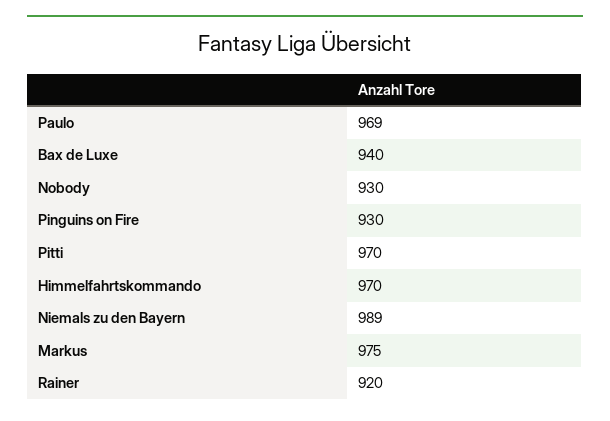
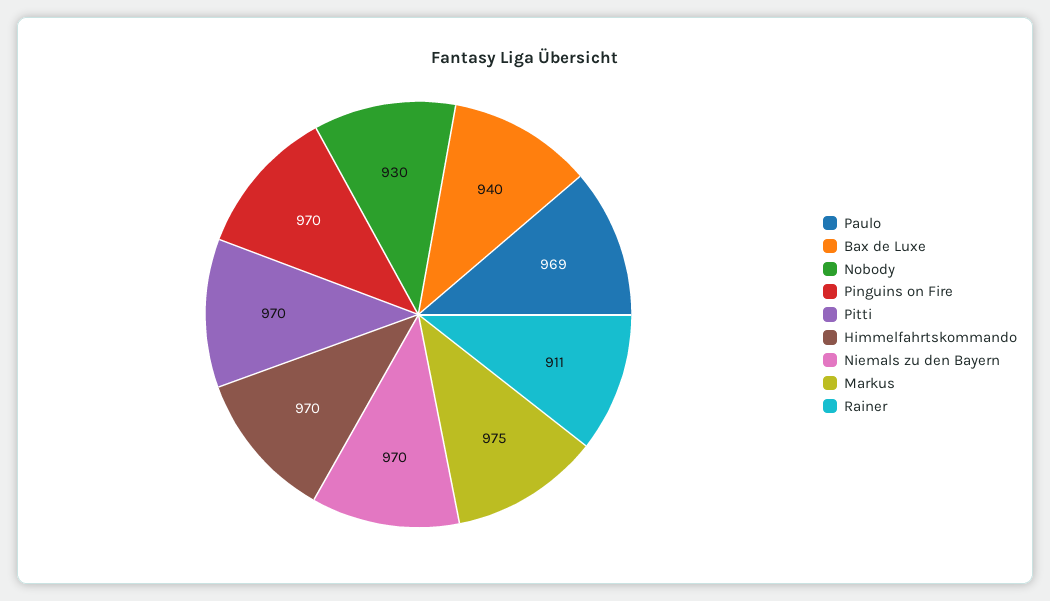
  {
    "Paulo": 969,
    "Bax de Luxe": 940,
    "Nobody": 930,
-   "Pinguins on Fire": 930,
+   "Pinguins on Fire": 970,
    "Pitti": 970,
    "Himmelfahrtskommando": 970,
-   "Niemals zu den Bayern": 989,
+   "Niemals zu den Bayern": 970,
    "Markus": 975,
-   "Rainer": 920
+   "Rainer": 911
  }

